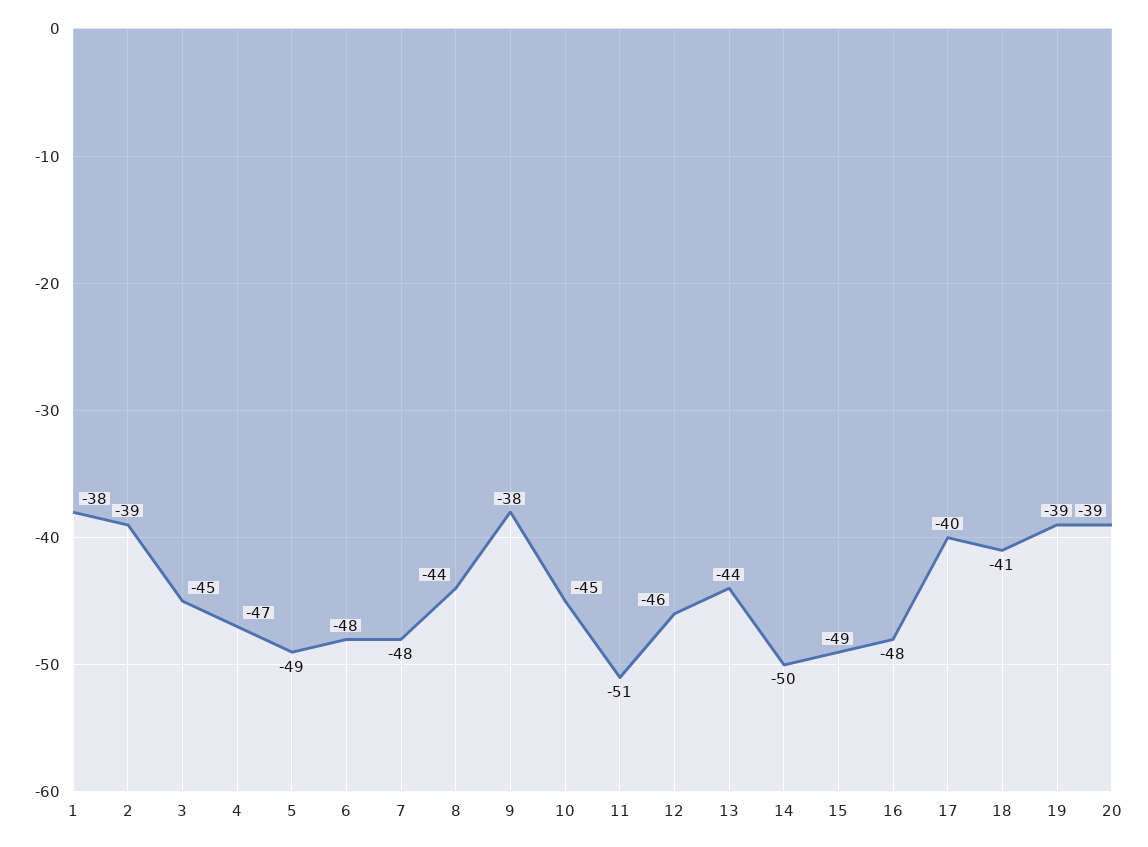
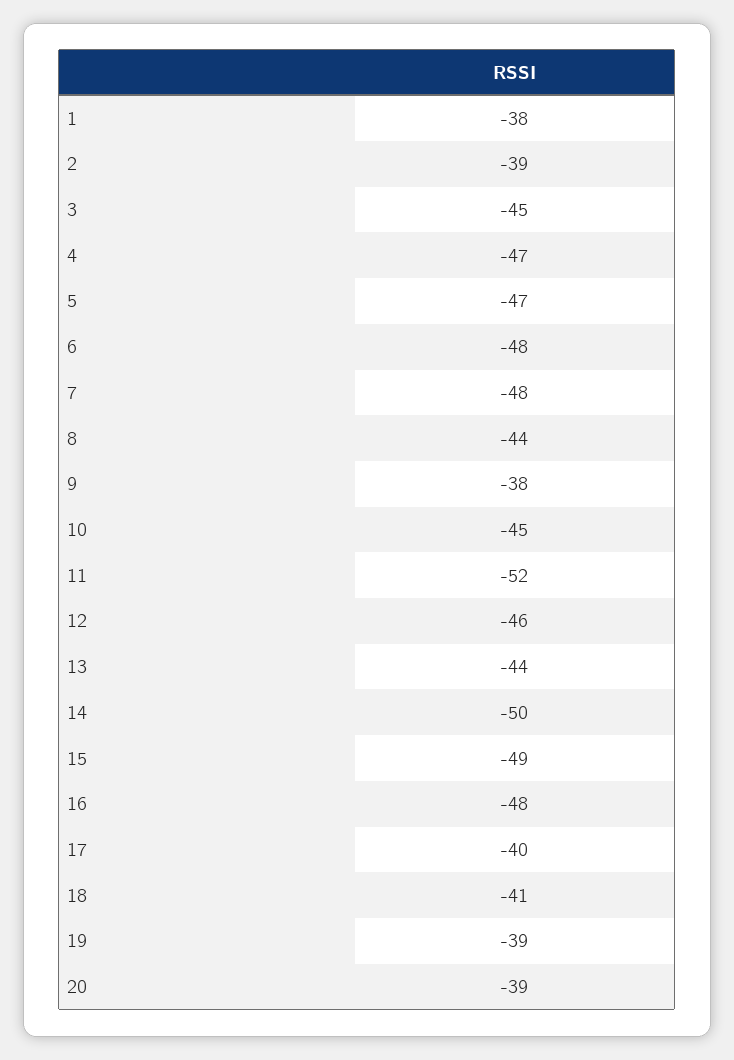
  {
    "1": -38,
    "2": -39,
    "3": -45,
    "4": -47,
-   "5": -49,
+   "5": -47,
    "6": -48,
    "7": -48,
    "8": -44,
    "9": -38,
    "10": -45,
-   "11": -51,
+   "11": -52,
    "12": -46,
    "13": -44,
    "14": -50,
    "15": -49,
    "16": -48,
    "17": -40,
    "18": -41,
    "19": -39,
    "20": -39
  }

